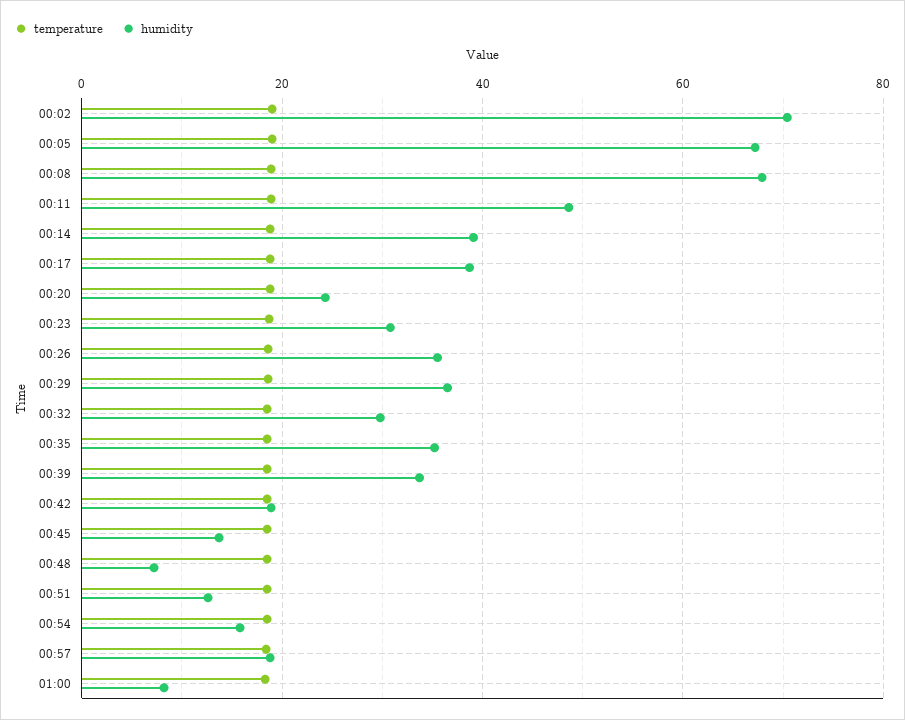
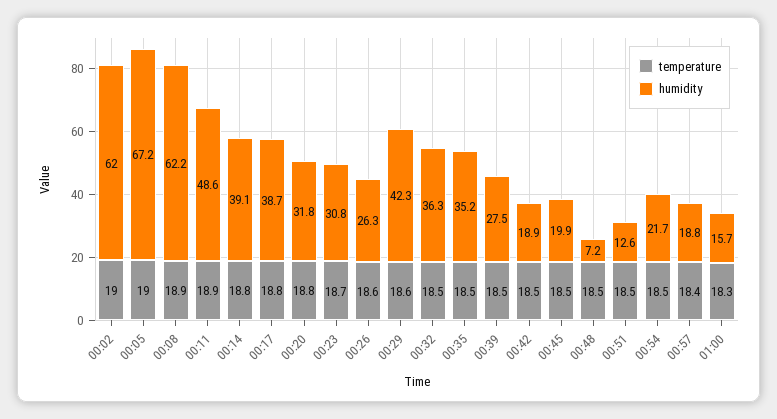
  {
    "temperature": {
      "00:02": 19,
      "00:05": 19,
      "00:08": 18.9,
      "00:11": 18.9,
      "00:14": 18.8,
      "00:17": 18.8,
      "00:20": 18.8,
      "00:23": 18.7,
      "00:26": 18.6,
      "00:29": 18.6,
      "00:32": 18.5,
      "00:35": 18.5,
      "00:39": 18.5,
      "00:42": 18.5,
      "00:45": 18.5,
      "00:48": 18.5,
      "00:51": 18.5,
      "00:54": 18.5,
      "00:57": 18.4,
      "01:00": 18.3
    },
    "humidity": {
-     "00:02": 70,
+     "00:02": 62,
      "00:05": 67.2,
-     "00:08": 68,
+     "00:08": 62.2,
      "00:11": 48.6,
      "00:14": 39.1,
      "00:17": 38.7,
-     "00:20": 24,
+     "00:20": 31.8,
      "00:23": 30.8,
-     "00:26": 36,
+     "00:26": 26.3,
-     "00:29": 36,
+     "00:29": 42.3,
-     "00:32": 30,
+     "00:32": 36.3,
      "00:35": 35.2,
-     "00:39": 34,
+     "00:39": 27.5,
      "00:42": 18.9,
-     "00:45": 14,
+     "00:45": 19.9,
      "00:48": 7.2,
      "00:51": 12.6,
-     "00:54": 16,
+     "00:54": 21.7,
      "00:57": 18.8,
-     "01:00": 8
+     "01:00": 15.7
    }
  }

